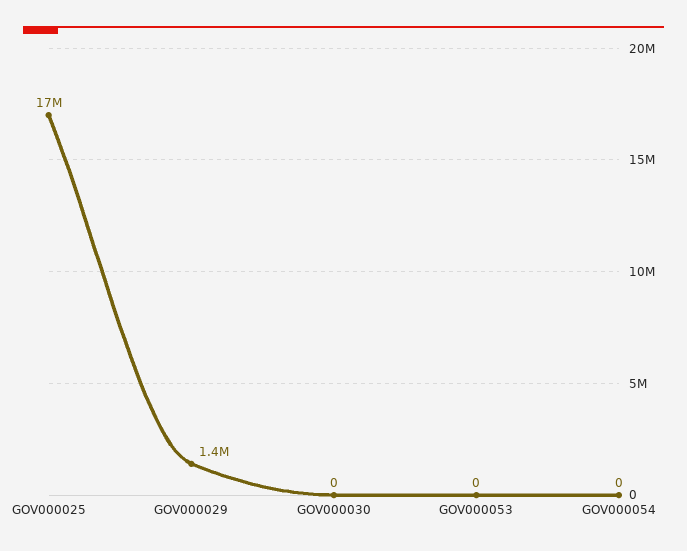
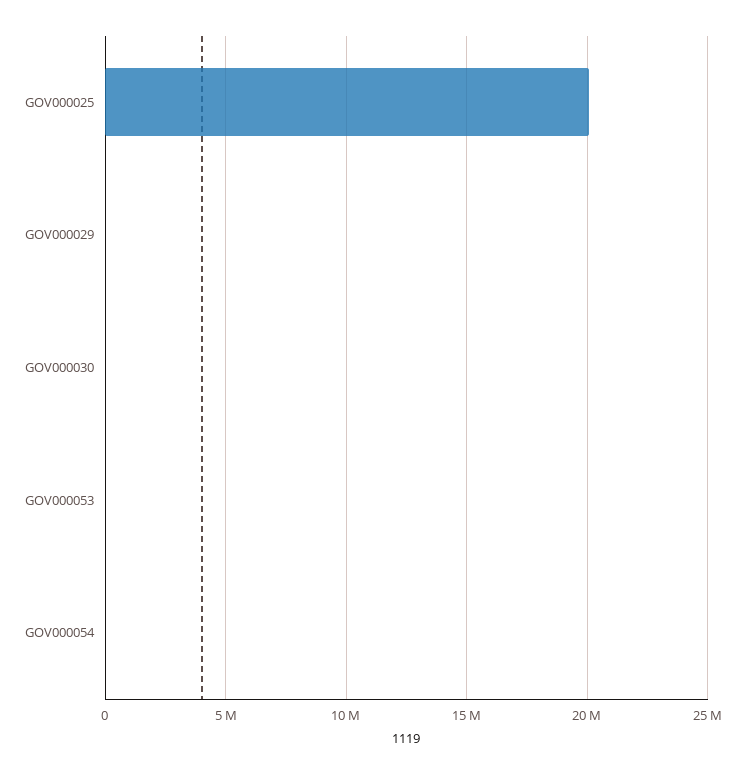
  {
-   "GOV000025": 17000000,
+   "GOV000025": 20000000,
-   "GOV000029": 1400000,
+   "GOV000029": 0,
    "GOV000030": 0,
    "GOV000053": 0,
    "GOV000054": 0
  }

